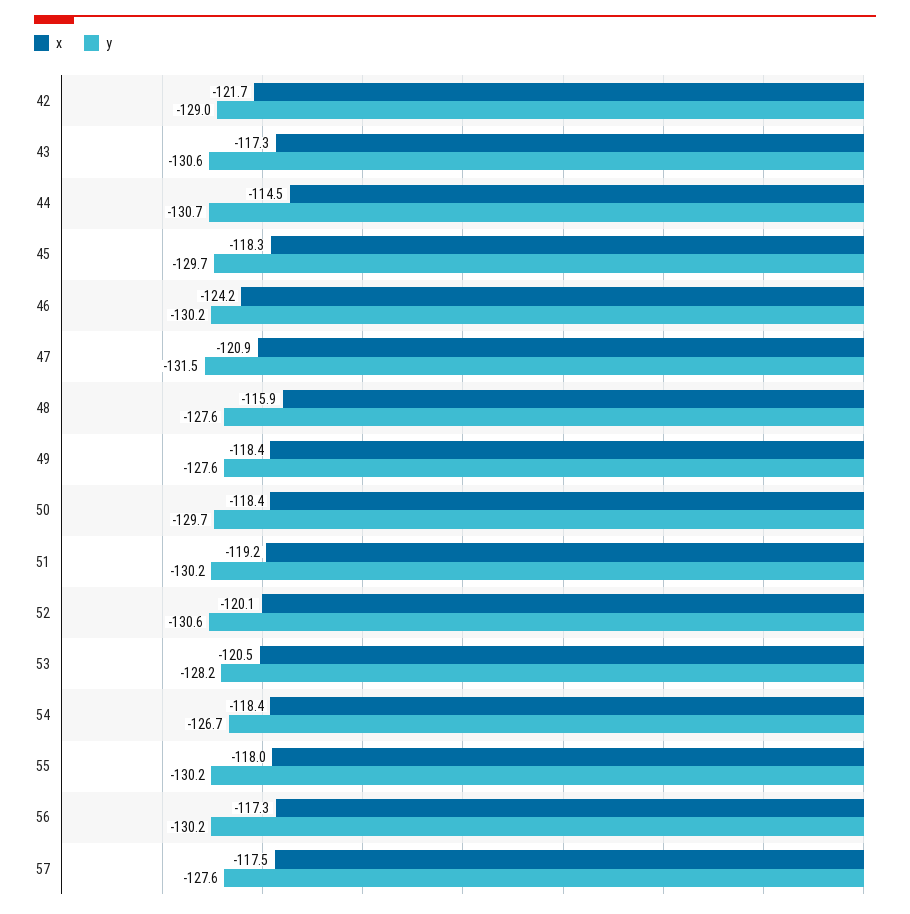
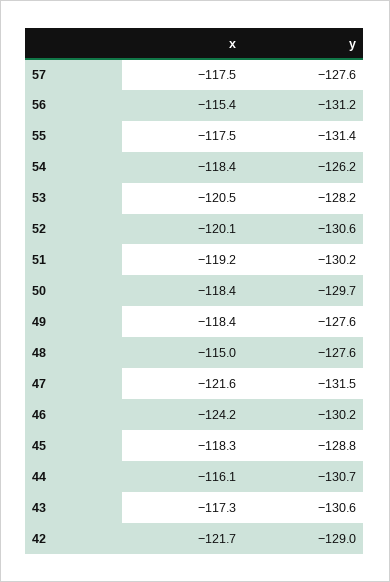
  {
    "x": {
      "42": -121.7,
      "43": -117.3,
-     "44": -114.5,
+     "44": -116.1,
      "45": -118.3,
      "46": -124.2,
-     "47": -120.9,
+     "47": -121.6,
-     "48": -115.9,
+     "48": -115,
      "49": -118.4,
      "50": -118.4,
      "51": -119.2,
      "52": -120.1,
      "53": -120.5,
      "54": -118.4,
-     "55": -118,
+     "55": -117.5,
-     "56": -117.3,
+     "56": -115.4,
      "57": -117.5
    },
    "y": {
      "42": -129,
      "43": -130.6,
      "44": -130.7,
-     "45": -129.7,
+     "45": -128.8,
      "46": -130.2,
      "47": -131.5,
      "48": -127.6,
      "49": -127.6,
      "50": -129.7,
      "51": -130.2,
      "52": -130.6,
      "53": -128.2,
-     "54": -126.7,
+     "54": -126.2,
-     "55": -130.2,
+     "55": -131.4,
-     "56": -130.2,
+     "56": -131.2,
      "57": -127.6
    }
  }

